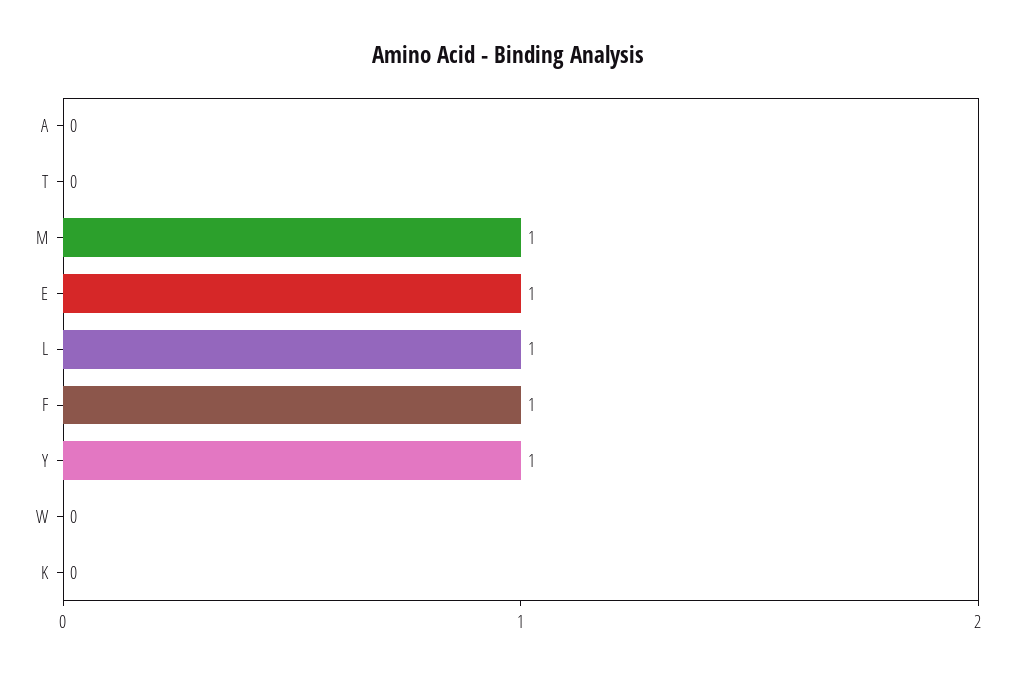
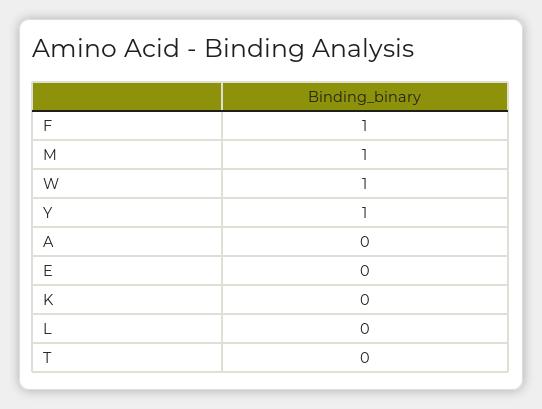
  {
    "A": 0,
    "T": 0,
    "M": 1,
-   "E": 1,
+   "E": 0,
-   "L": 1,
+   "L": 0,
    "F": 1,
    "Y": 1,
-   "W": 0,
+   "W": 1,
    "K": 0
  }

